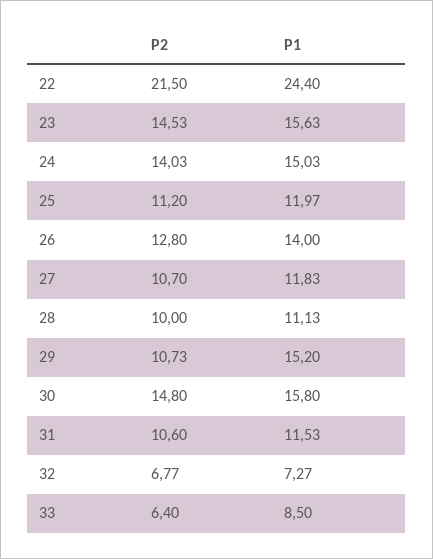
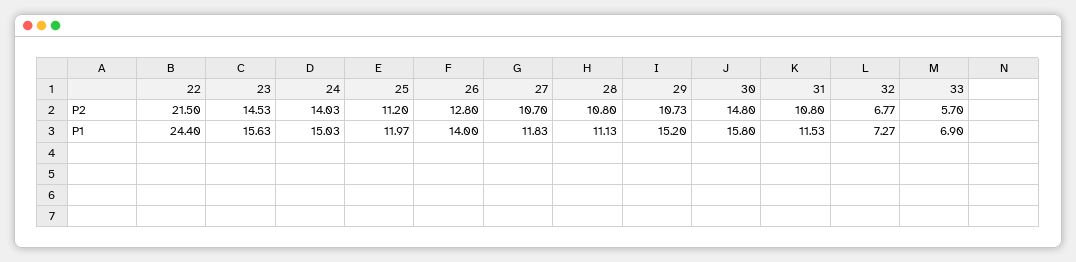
  {
    "P2": {
      "22": 21.5,
      "23": 14.53,
      "24": 14.03,
      "25": 11.2,
      "26": 12.8,
      "27": 10.7,
-     "28": 10,
+     "28": 10.8,
      "29": 10.73,
      "30": 14.8,
-     "31": 10.6,
+     "31": 10.8,
      "32": 6.77,
-     "33": 6.4
+     "33": 5.7
    },
    "P1": {
      "22": 24.4,
      "23": 15.63,
      "24": 15.03,
      "25": 11.97,
      "26": 14,
      "27": 11.83,
      "28": 11.13,
      "29": 15.2,
      "30": 15.8,
      "31": 11.53,
      "32": 7.27,
-     "33": 8.5
+     "33": 6.9
    }
  }

